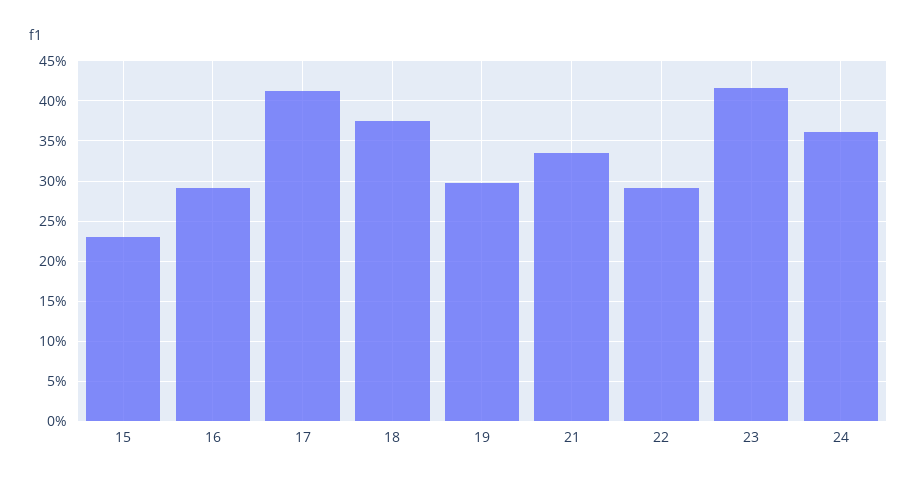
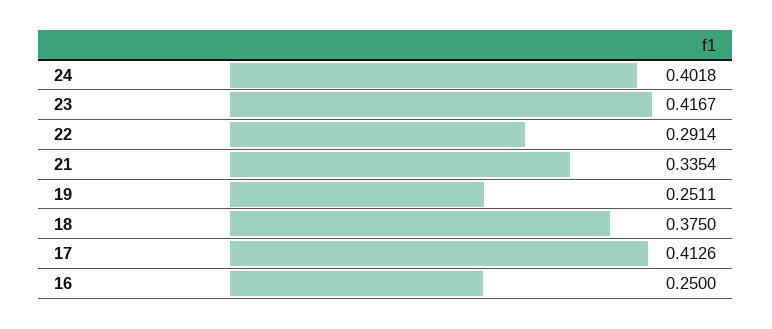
  {
-   "15": 0.23,
-   "16": 0.29,
+   "16": 0.25,
    "17": 0.4126,
    "18": 0.375,
-   "19": 0.3,
+   "19": 0.2511,
    "21": 0.3354,
    "22": 0.2914,
    "23": 0.4167,
-   "24": 0.36
+   "24": 0.4018
  }

